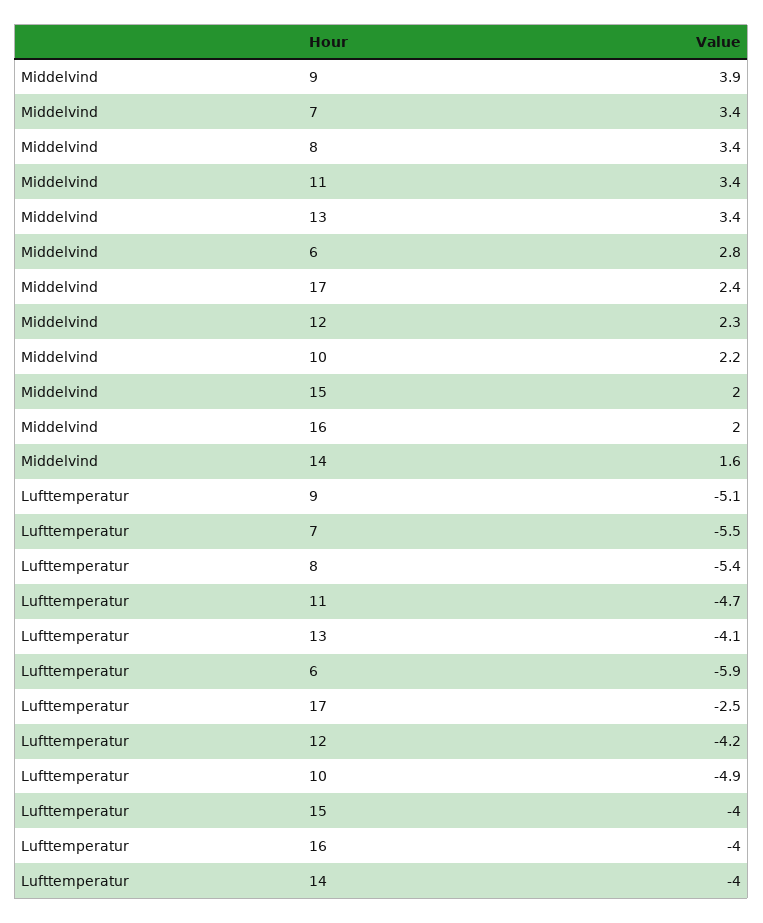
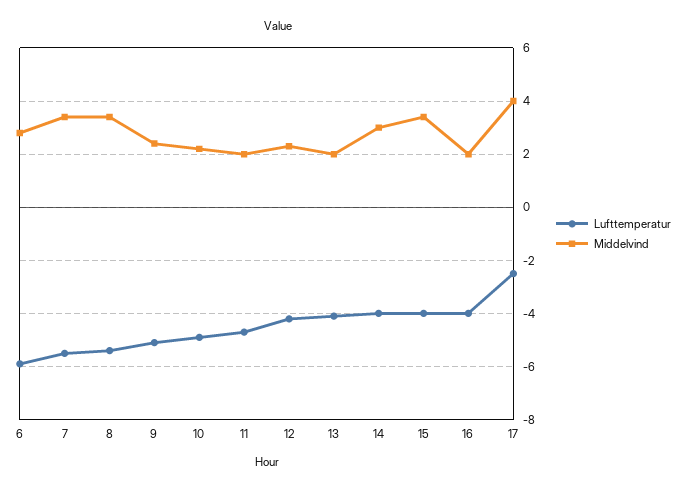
  {
    "Middelvind": {
-     "9": 3.9,
+     "9": 2.5,
      "7": 3.4,
      "8": 3.4,
-     "11": 3.4,
+     "11": 2,
-     "13": 3.4,
+     "13": 2,
      "6": 2.8,
-     "17": 2.4,
+     "17": 4,
      "12": 2.3,
      "10": 2.2,
-     "15": 2,
+     "15": 3.5,
      "16": 2,
-     "14": 1.6
+     "14": 3
    },
    "Lufttemperatur": {
      "9": -5.1,
      "7": -5.5,
      "8": -5.4,
      "11": -4.7,
      "13": -4.1,
      "6": -5.9,
      "17": -2.5,
      "12": -4.2,
      "10": -4.9,
      "15": -4,
      "16": -4,
      "14": -4
    }
  }

